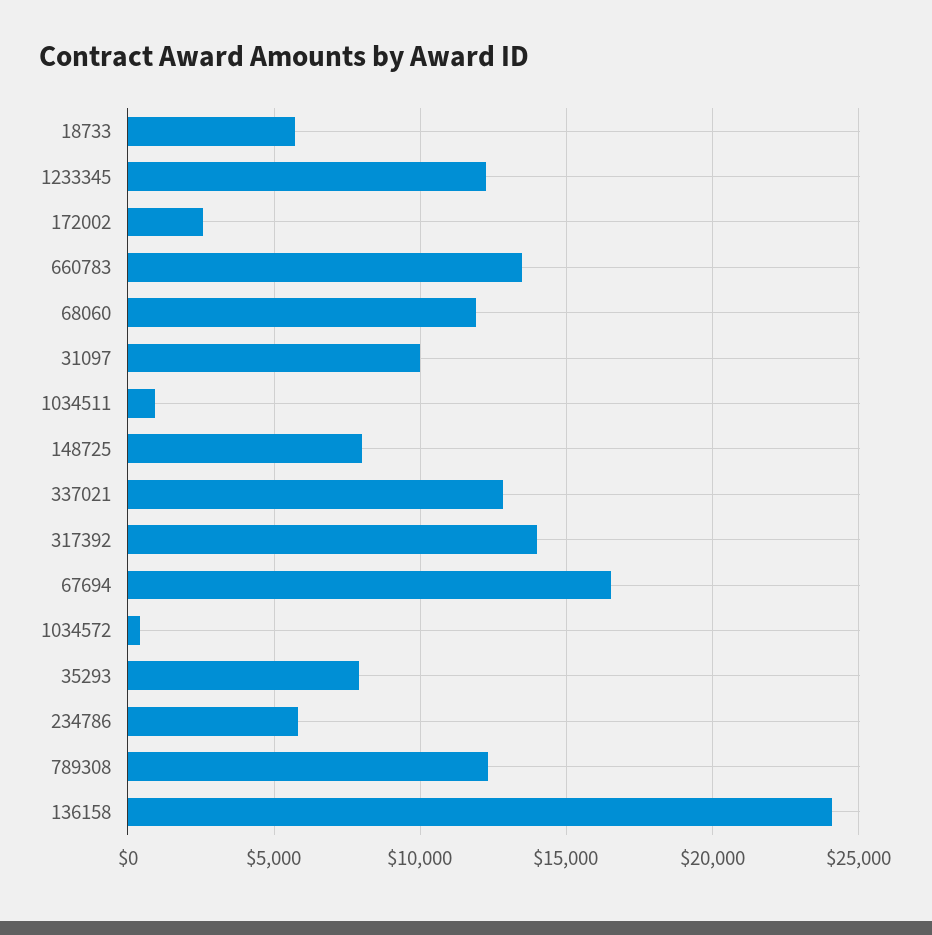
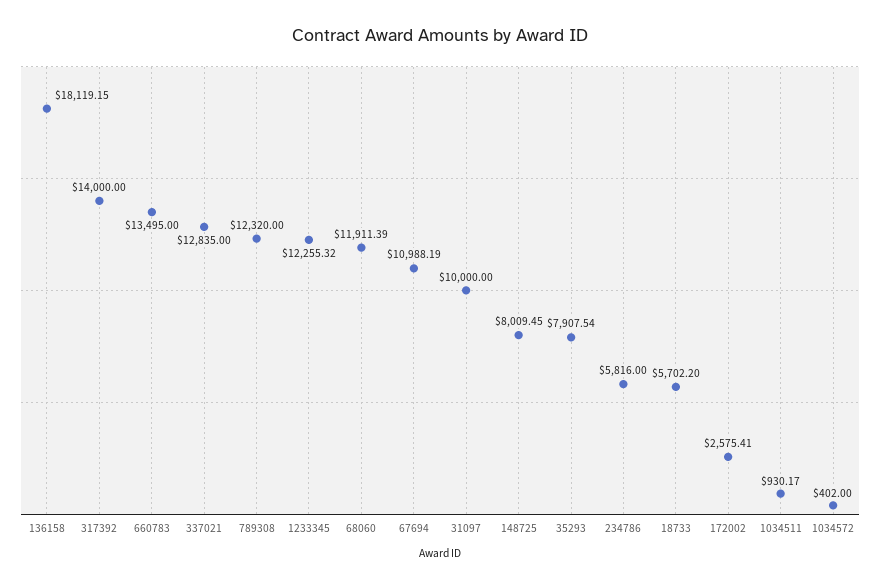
  {
    "18733": 5702.2,
    "1233345": 12255.32,
    "172002": 2575.41,
    "660783": 13495,
    "68060": 11911.39,
    "31097": 10000,
    "1034511": 930.17,
    "148725": 8009.45,
    "337021": 12835,
    "317392": 14000,
-   "67694": 16500,
+   "67694": 10988.19,
    "1034572": 402,
    "35293": 7907.54,
    "234786": 5816,
    "789308": 12320,
-   "136158": 24000
+   "136158": 18119.15
  }

